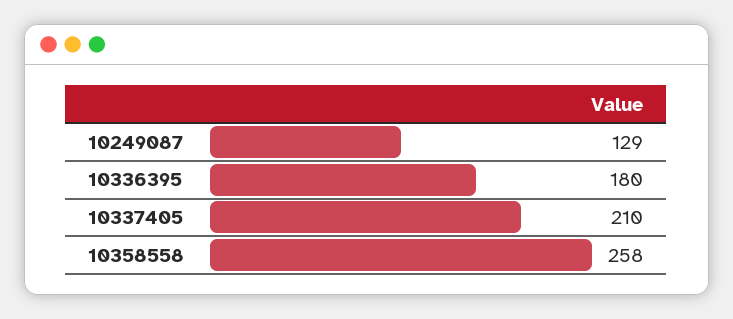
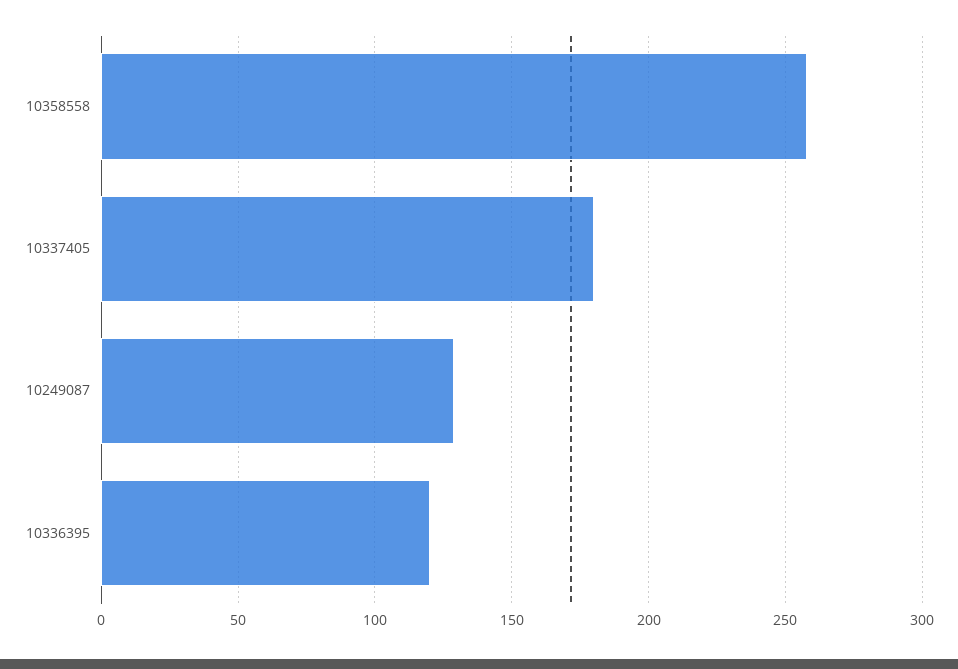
  {
    "10249087": 129,
-   "10336395": 180,
+   "10336395": 120,
-   "10337405": 210,
+   "10337405": 180,
    "10358558": 258
  }

